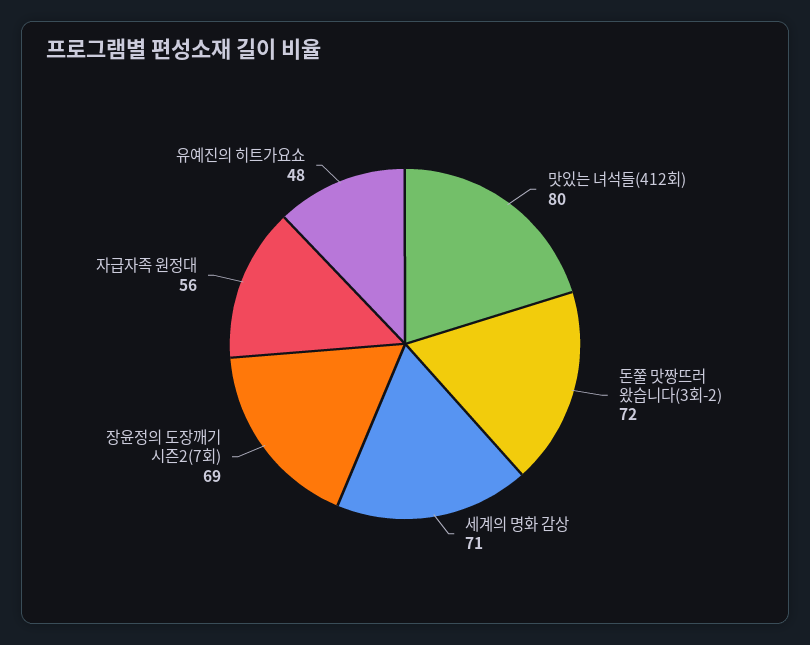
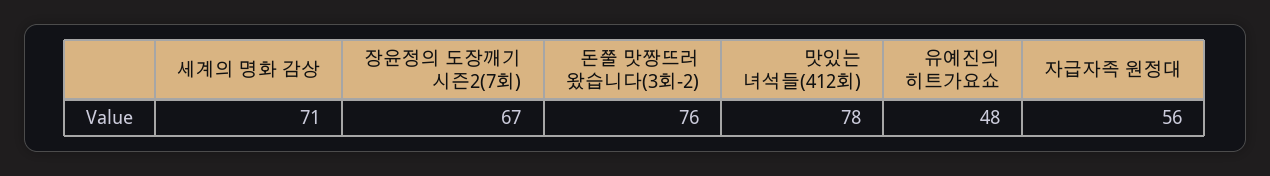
  {
-   "맛있는 녀석들(412회)": 80,
+   "맛있는 녀석들(412회)": 78,
-   "돈쭐 맛짱뜨러 왔습니다(3회-2)": 72,
+   "돈쭐 맛짱뜨러 왔습니다(3회-2)": 76,
    "세계의 명화 감상": 71,
-   "장윤정의 도장깨기 시즌2(7회)": 69,
+   "장윤정의 도장깨기 시즌2(7회)": 67,
    "자급자족 원정대": 56,
    "유예진의 히트가요쇼": 48
  }

